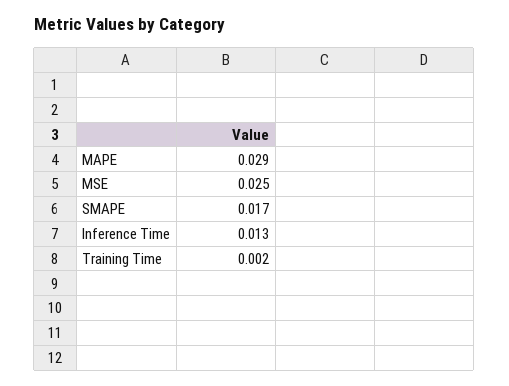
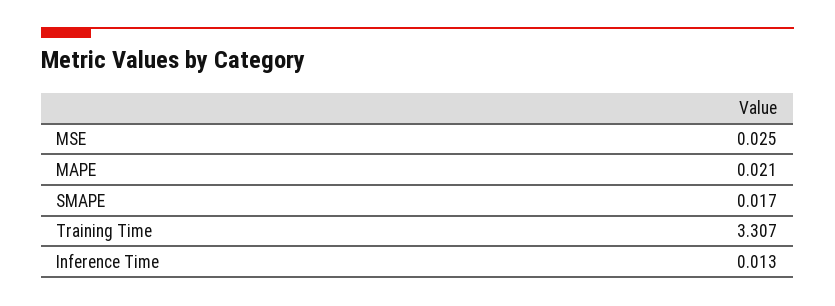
  {
-   "MAPE": 0.029,
+   "MAPE": 0.021,
    "MSE": 0.025,
    "SMAPE": 0.017,
    "Inference Time": 0.013,
-   "Training Time": 0.002
+   "Training Time": 3.307
  }

